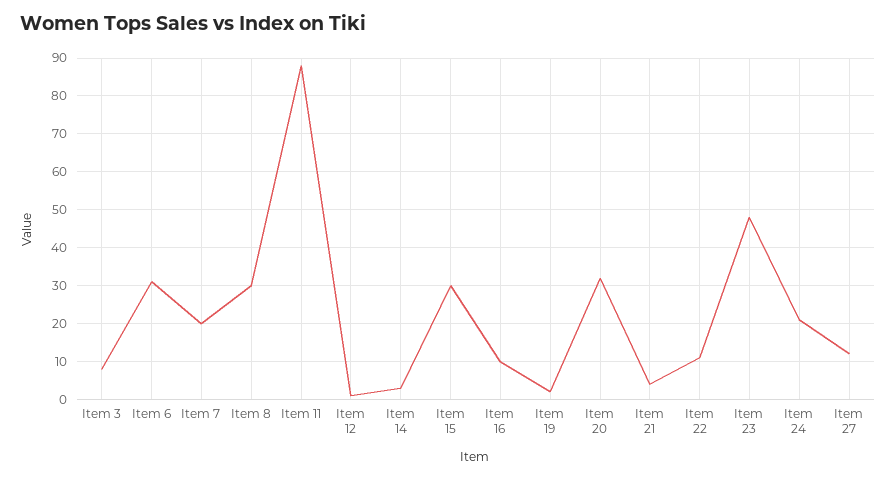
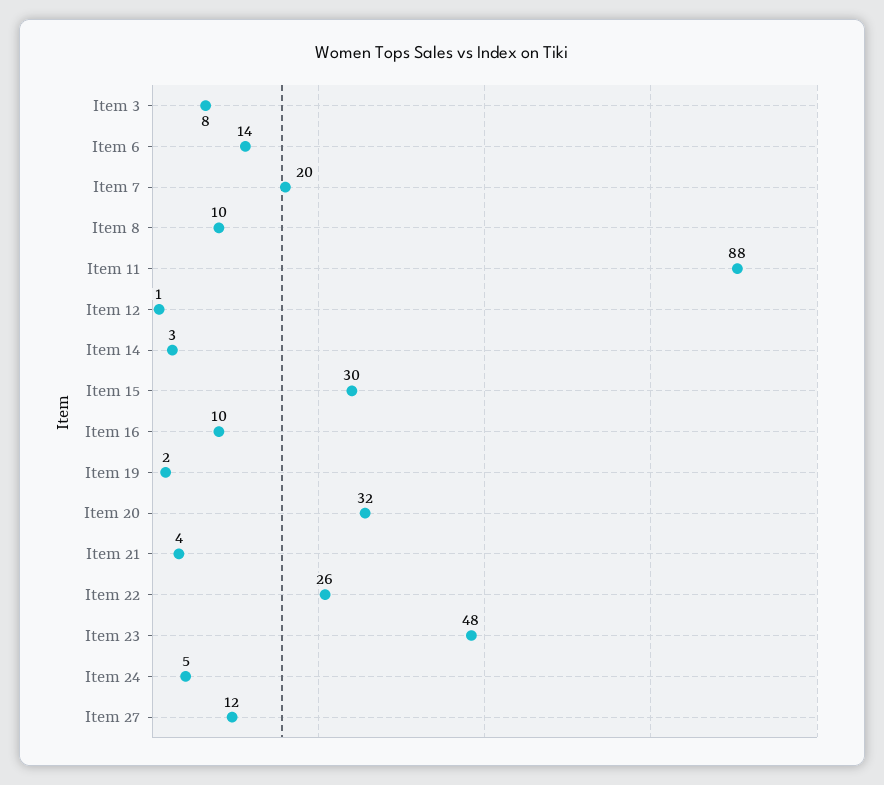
  {
    "Item 3": 8,
-   "Item 6": 30,
+   "Item 6": 14,
    "Item 7": 20,
-   "Item 8": 30,
+   "Item 8": 10,
    "Item 11": 88,
    "Item 12": 1,
    "Item 14": 3,
    "Item 15": 30,
    "Item 16": 10,
    "Item 19": 2,
    "Item 20": 32,
    "Item 21": 4,
-   "Item 22": 10,
+   "Item 22": 26,
    "Item 23": 48,
-   "Item 24": 20,
+   "Item 24": 5,
    "Item 27": 12
  }

